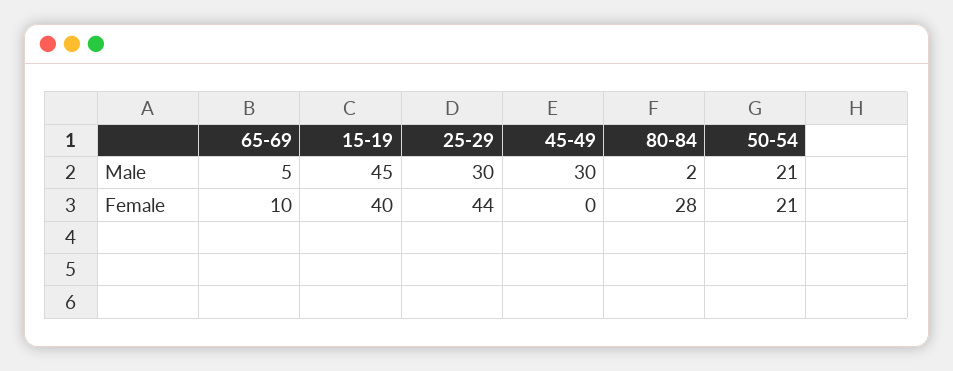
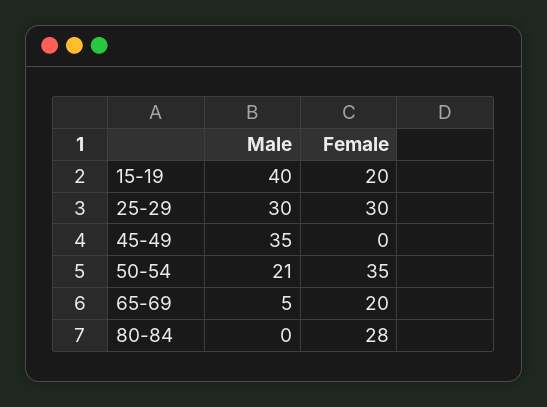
  {
    "65-69": {
      "Male": 5,
-     "Female": 10
+     "Female": 20
    },
    "15-19": {
-     "Male": 45,
+     "Male": 40,
-     "Female": 40
+     "Female": 20
    },
    "25-29": {
      "Male": 30,
-     "Female": 44
+     "Female": 30
    },
    "45-49": {
-     "Male": 30,
+     "Male": 35,
      "Female": 0
    },
    "80-84": {
-     "Male": 2,
+     "Male": 0,
      "Female": 28
    },
    "50-54": {
      "Male": 21,
-     "Female": 21
+     "Female": 35
    }
  }

